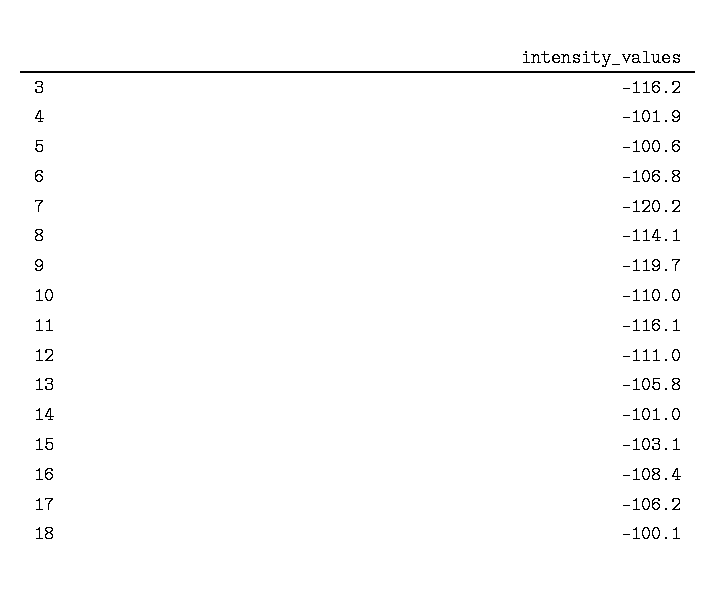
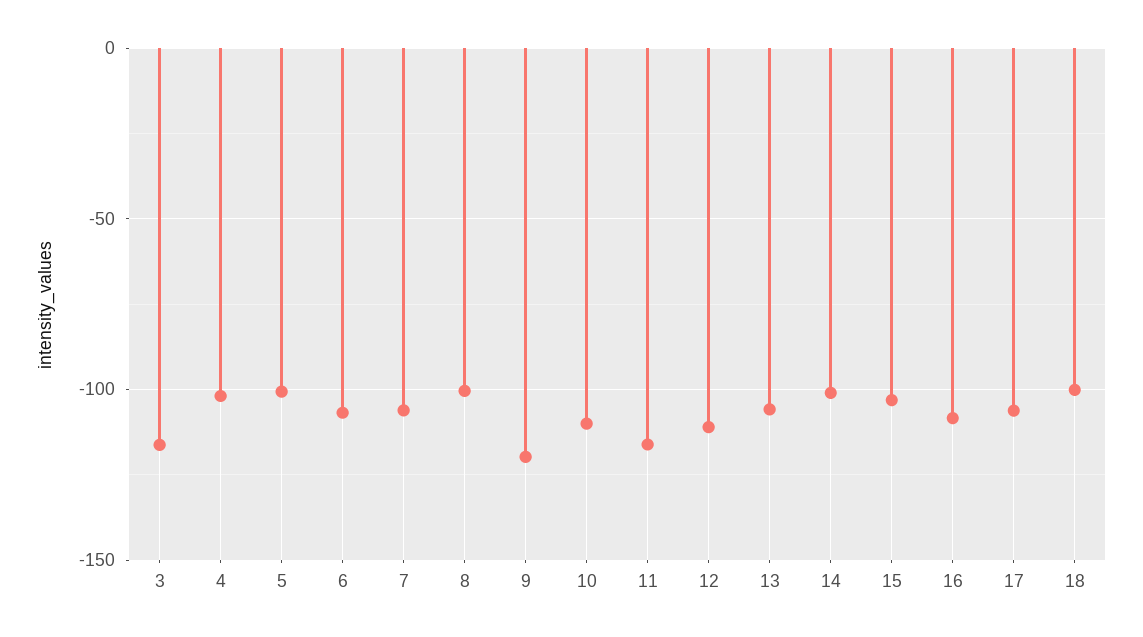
  {
    "3": -116.2,
    "4": -101.9,
    "5": -100.6,
    "6": -106.8,
-   "7": -120.2,
+   "7": -105,
-   "8": -114.1,
+   "8": -100,
    "9": -119.7,
    "10": -110,
    "11": -116.1,
    "12": -111,
    "13": -105.8,
    "14": -101,
    "15": -103.1,
    "16": -108.4,
    "17": -106.2,
    "18": -100.1
  }

